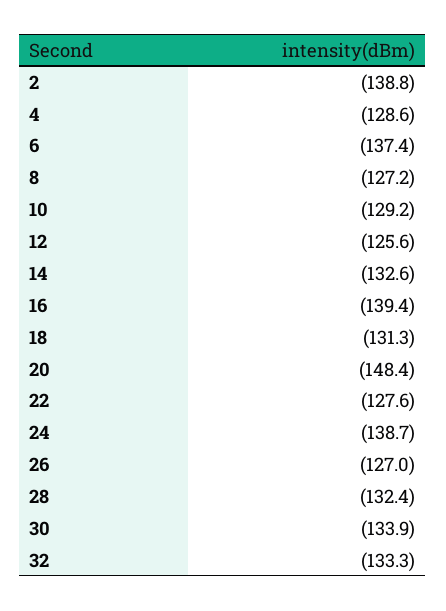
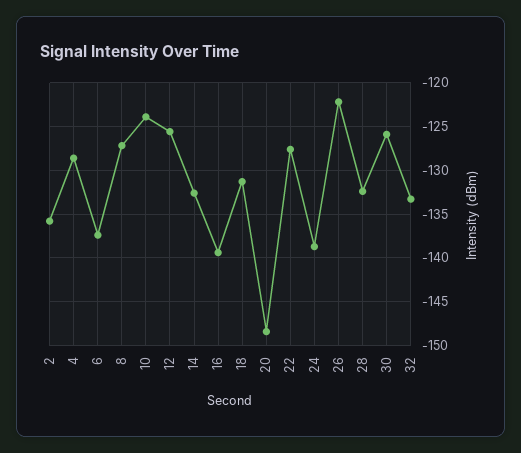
  {
-   "2": -138.8,
+   "2": -136,
    "4": -128.6,
    "6": -137.4,
    "8": -127.2,
-   "10": -129.2,
+   "10": -124,
    "12": -125.6,
    "14": -132.6,
    "16": -139.4,
    "18": -131.3,
    "20": -148.4,
    "22": -127.6,
    "24": -138.7,
-   "26": -127,
+   "26": -122,
    "28": -132.4,
-   "30": -133.9,
+   "30": -126,
    "32": -133.3
  }

